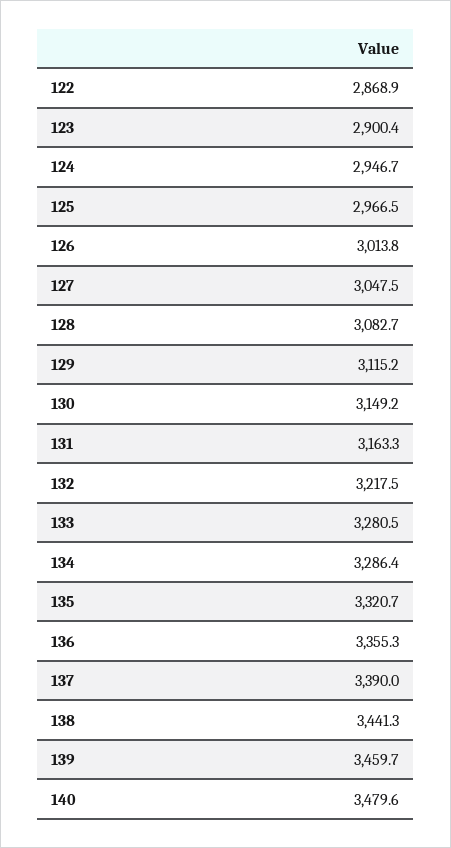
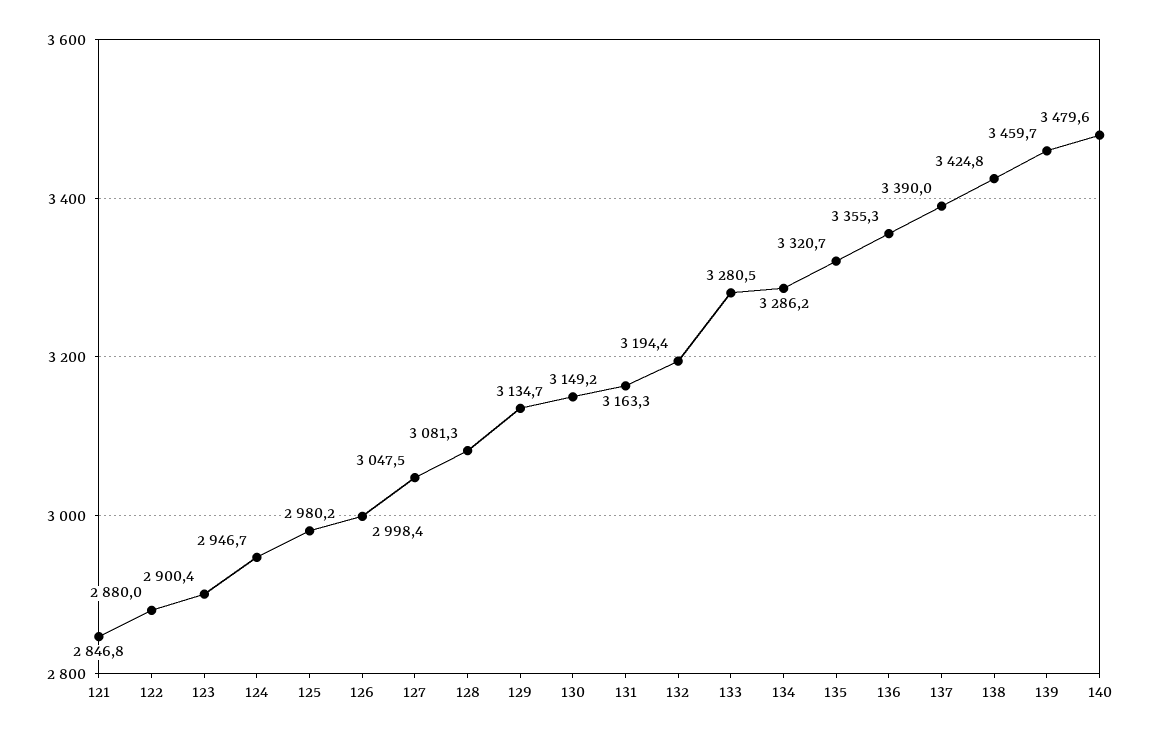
  {
-   "122": 2868.9,
+   "122": 2880,
    "123": 2900.4,
    "124": 2946.7,
-   "125": 2966.5,
+   "125": 2980.2,
-   "126": 3013.8,
+   "126": 2998.4,
    "127": 3047.5,
-   "128": 3082.7,
+   "128": 3081.3,
-   "129": 3115.2,
+   "129": 3134.7,
    "130": 3149.2,
    "131": 3163.3,
-   "132": 3217.5,
+   "132": 3194.4,
    "133": 3280.5,
-   "134": 3286.4,
+   "134": 3286.2,
    "135": 3320.7,
    "136": 3355.3,
    "137": 3390,
-   "138": 3441.3,
+   "138": 3424.8,
    "139": 3459.7,
-   "140": 3479.6
+   "140": 3479.6,
+   "121": 2846.8
  }

